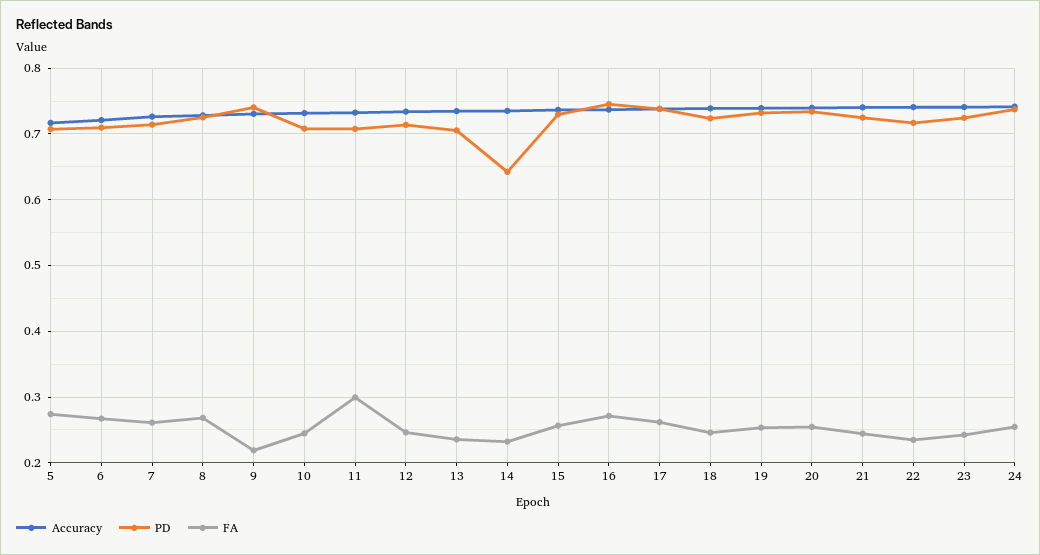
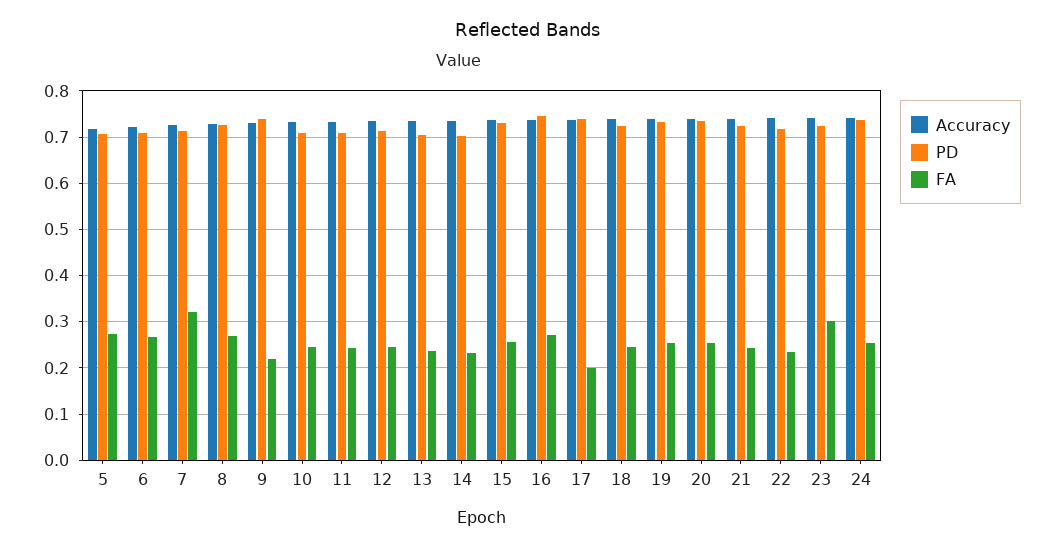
  {
    "Accuracy": {
      "5": 0.72,
      "6": 0.72,
      "7": 0.73,
      "8": 0.73,
      "9": 0.73,
      "10": 0.73,
      "11": 0.73,
      "12": 0.73,
      "13": 0.73,
      "14": 0.74,
      "15": 0.74,
      "16": 0.74,
      "17": 0.74,
      "18": 0.74,
      "19": 0.74,
      "20": 0.74,
      "21": 0.74,
      "22": 0.74,
      "23": 0.74,
      "24": 0.74
    },
    "PD": {
      "5": 0.71,
      "6": 0.71,
      "7": 0.71,
      "8": 0.73,
      "9": 0.74,
      "10": 0.71,
      "11": 0.71,
      "12": 0.71,
      "13": 0.71,
-     "14": 0.64,
+     "14": 0.7,
      "15": 0.73,
      "16": 0.75,
      "17": 0.74,
      "18": 0.72,
      "19": 0.73,
      "20": 0.73,
      "21": 0.73,
      "22": 0.72,
      "23": 0.72,
      "24": 0.74
    },
    "FA": {
      "5": 0.27,
      "6": 0.27,
-     "7": 0.26,
+     "7": 0.32,
      "8": 0.27,
      "9": 0.22,
      "10": 0.24,
-     "11": 0.3,
+     "11": 0.24,
      "12": 0.25,
      "13": 0.24,
      "14": 0.23,
      "15": 0.26,
      "16": 0.27,
-     "17": 0.26,
+     "17": 0.2,
      "18": 0.25,
      "19": 0.25,
      "20": 0.25,
      "21": 0.24,
      "22": 0.24,
-     "23": 0.24,
+     "23": 0.3,
      "24": 0.25
    }
  }

